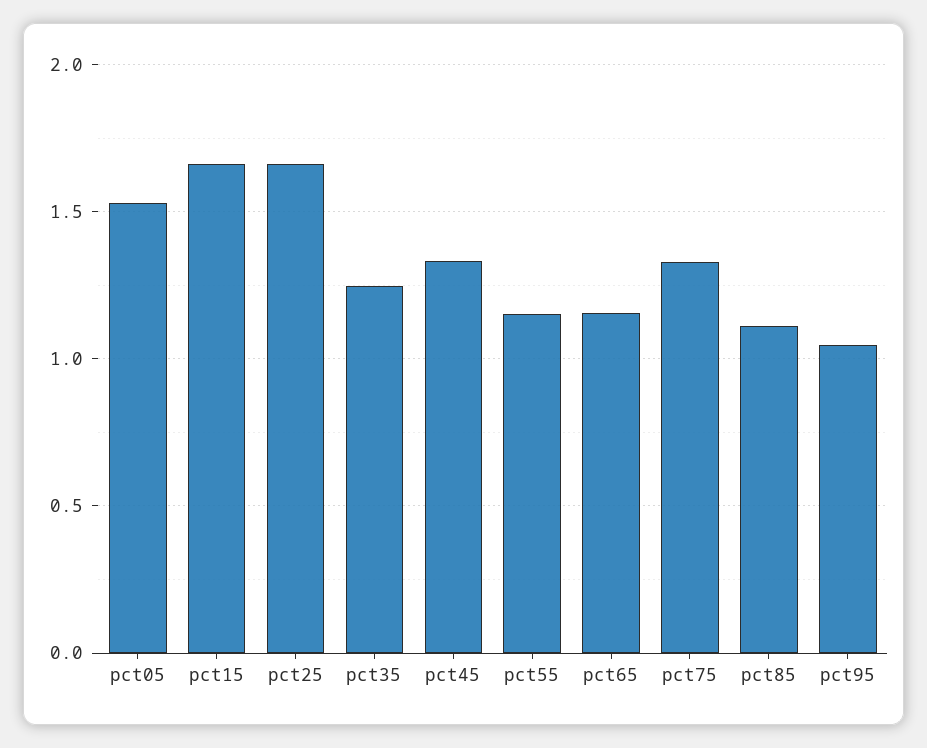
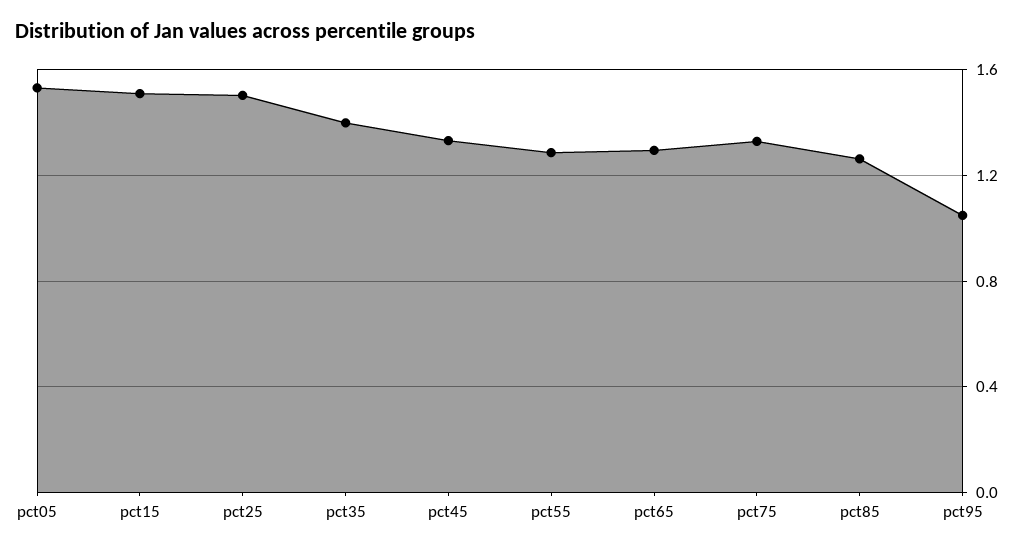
  {
    "pct05": 1.55,
-   "pct15": 1.65,
+   "pct15": 1.5,
-   "pct25": 1.65,
+   "pct25": 1.5,
-   "pct35": 1.25,
+   "pct35": 1.4,
    "pct45": 1.35,
-   "pct55": 1.15,
+   "pct55": 1.3,
-   "pct65": 1.15,
+   "pct65": 1.3,
    "pct75": 1.35,
-   "pct85": 1.1,
+   "pct85": 1.25,
    "pct95": 1.05
  }

